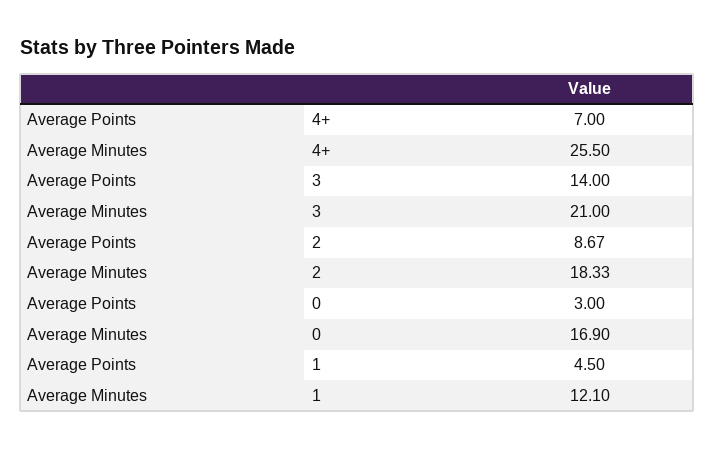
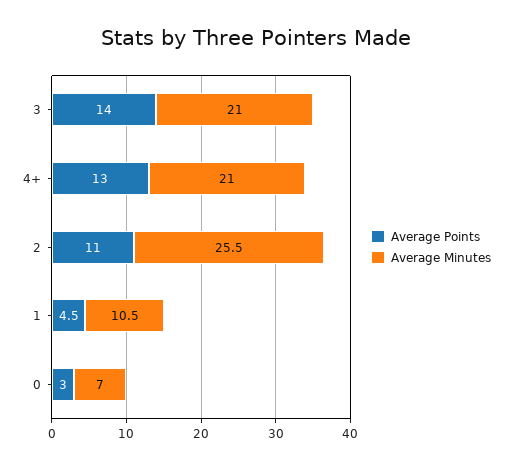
  {
    "Average Points": {
-     "4+": 7,
+     "4+": 13,
      "3": 14,
-     "2": 8.67,
+     "2": 11,
      "0": 3,
      "1": 4.5
    },
    "Average Minutes": {
-     "4+": 25.5,
+     "4+": 21,
      "3": 21,
-     "2": 18.33,
+     "2": 25.5,
-     "0": 16.9,
+     "0": 7,
-     "1": 12.1
+     "1": 10.5
    }
  }

